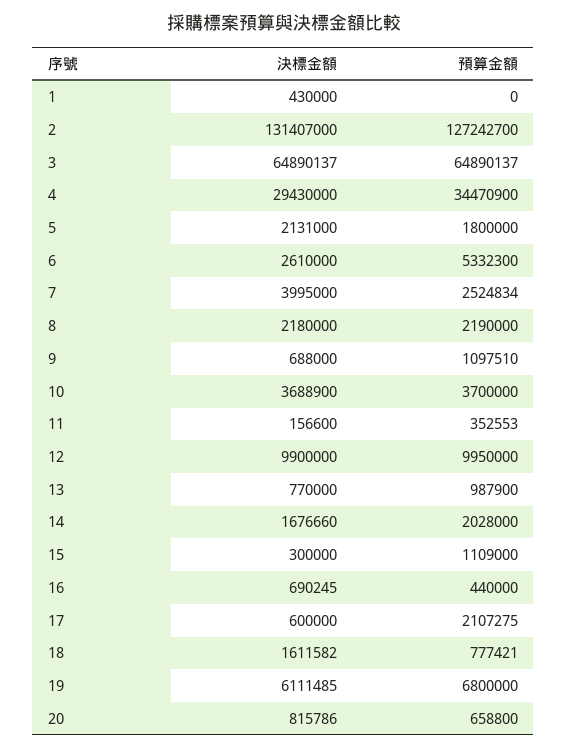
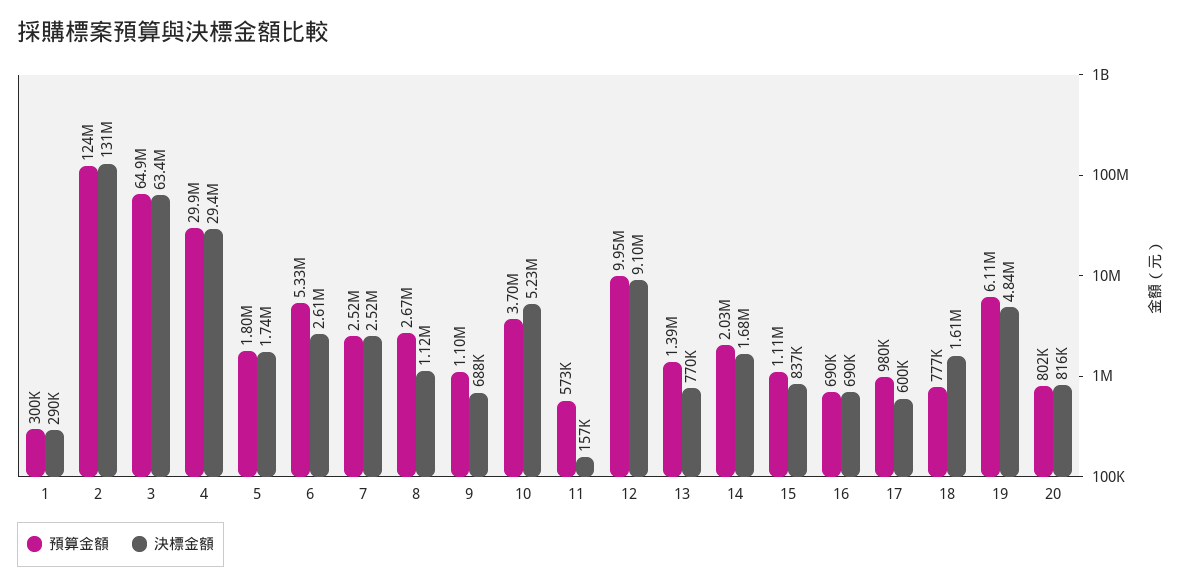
  {
    "決標金額": {
-     "1": 430000,
+     "1": 290000,
      "2": 131407000,
-     "3": 64890137,
+     "3": 63400000,
      "4": 29430000,
-     "5": 2131000,
+     "5": 1740000,
      "6": 2610000,
-     "7": 3995000,
+     "7": 2520000,
-     "8": 2180000,
+     "8": 1120000,
      "9": 688000,
-     "10": 3688900,
+     "10": 5230000,
      "11": 156600,
-     "12": 9900000,
+     "12": 9100000,
      "13": 770000,
      "14": 1676660,
-     "15": 300000,
+     "15": 837000,
      "16": 690245,
      "17": 600000,
      "18": 1611582,
-     "19": 6111485,
+     "19": 4840000,
      "20": 815786
    },
    "預算金額": {
-     "1": 0,
+     "1": 300000,
-     "2": 127242700,
+     "2": 124000000,
      "3": 64890137,
-     "4": 34470900,
+     "4": 29900000,
      "5": 1800000,
      "6": 5332300,
      "7": 2524834,
-     "8": 2190000,
+     "8": 2670000,
      "9": 1097510,
      "10": 3700000,
-     "11": 352553,
+     "11": 573000,
      "12": 9950000,
-     "13": 987900,
+     "13": 1390000,
      "14": 2028000,
      "15": 1109000,
-     "16": 440000,
+     "16": 690000,
-     "17": 2107275,
+     "17": 980000,
      "18": 777421,
-     "19": 6800000,
+     "19": 6110000,
-     "20": 658800
+     "20": 802000
    }
  }

